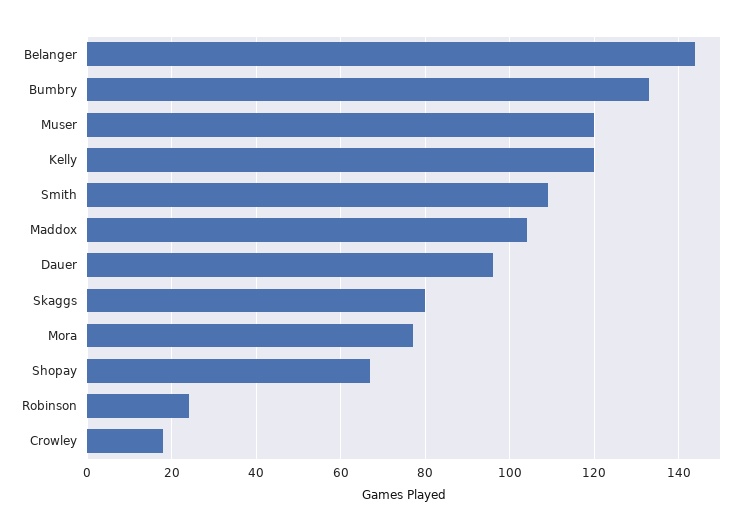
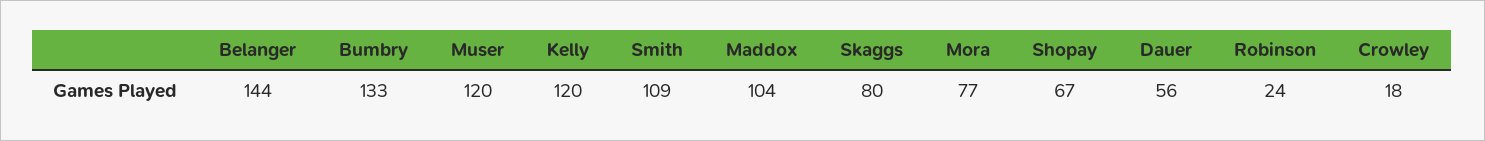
  {
    "Belanger": 144,
    "Bumbry": 133,
    "Muser": 120,
    "Kelly": 120,
    "Smith": 109,
    "Maddox": 104,
-   "Dauer": 95,
+   "Dauer": 56,
    "Skaggs": 80,
    "Mora": 77,
    "Shopay": 67,
    "Robinson": 24,
    "Crowley": 18
  }

